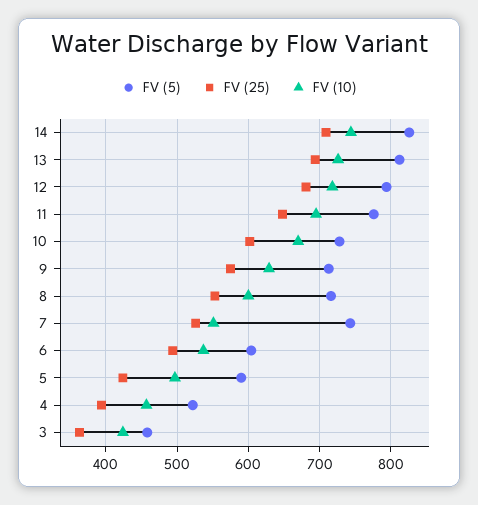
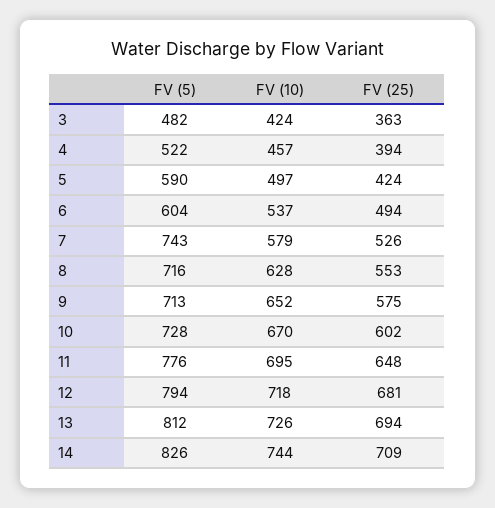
  {
    "FV (5)": {
      "14": 826,
      "13": 812,
      "12": 794,
      "11": 776,
      "10": 728,
      "9": 713,
      "8": 716,
      "7": 743,
      "6": 604,
      "5": 590,
      "4": 522,
-     "3": 460
+     "3": 482
    },
    "FV (25)": {
      "14": 709,
      "13": 694,
      "12": 681,
      "11": 648,
      "10": 602,
      "9": 575,
      "8": 553,
      "7": 526,
      "6": 494,
      "5": 424,
      "4": 394,
      "3": 363
    },
    "FV (10)": {
      "14": 744,
      "13": 726,
      "12": 718,
      "11": 695,
      "10": 670,
-     "9": 630,
+     "9": 652,
-     "8": 600,
+     "8": 628,
-     "7": 550,
+     "7": 579,
      "6": 537,
      "5": 497,
      "4": 457,
      "3": 424
    }
  }

